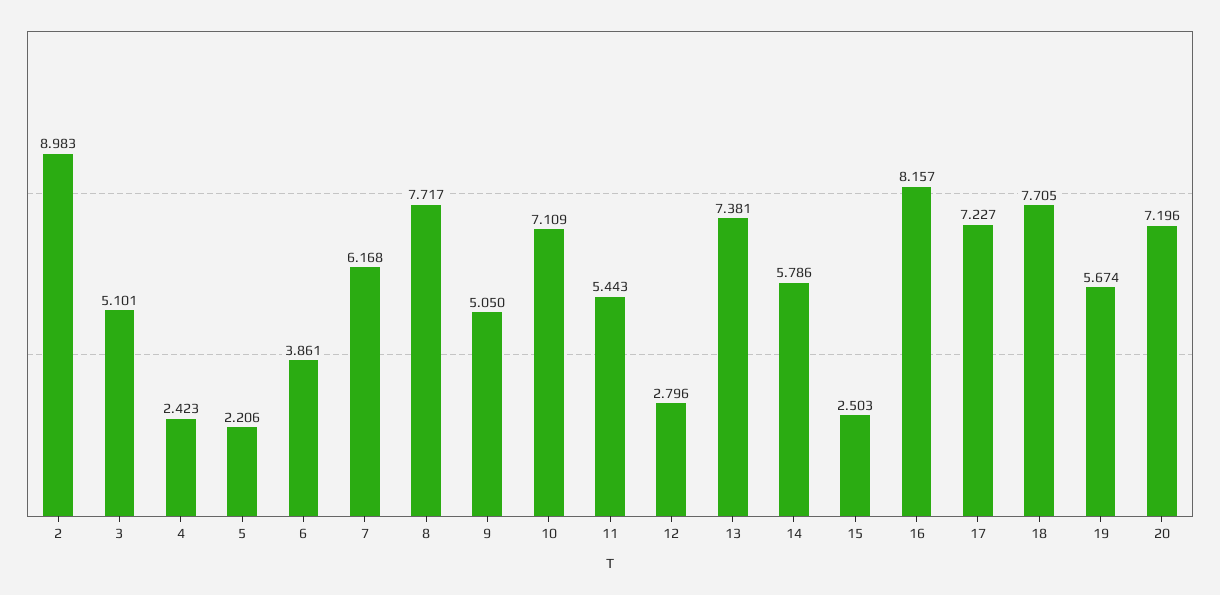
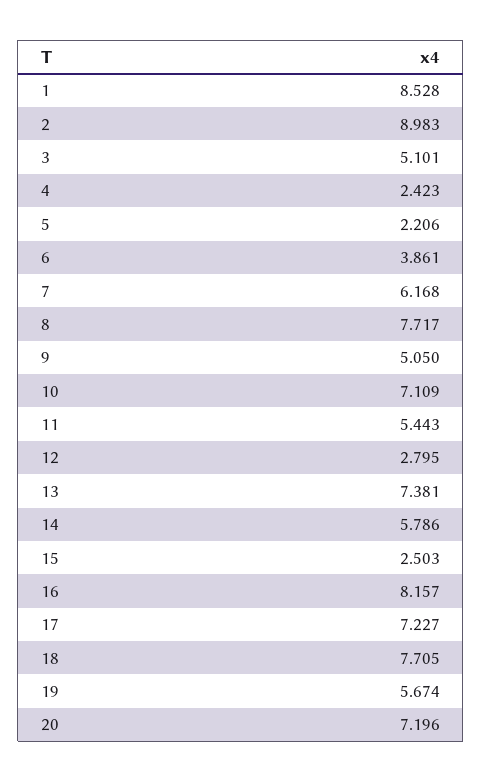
  {
    "2": 8.983,
    "3": 5.101,
    "4": 2.423,
    "5": 2.206,
    "6": 3.861,
    "7": 6.168,
    "8": 7.717,
    "9": 5.05,
    "10": 7.109,
    "11": 5.443,
-   "12": 2.796,
+   "12": 2.795,
    "13": 7.381,
    "14": 5.786,
    "15": 2.503,
    "16": 8.157,
    "17": 7.227,
    "18": 7.705,
    "19": 5.674,
-   "20": 7.196
+   "20": 7.196,
+   "1": 8.528
  }

